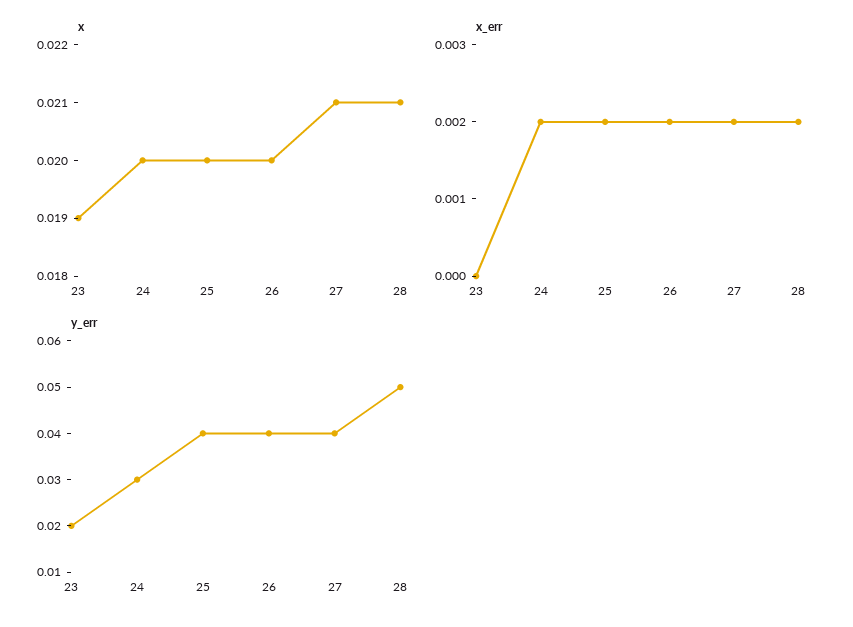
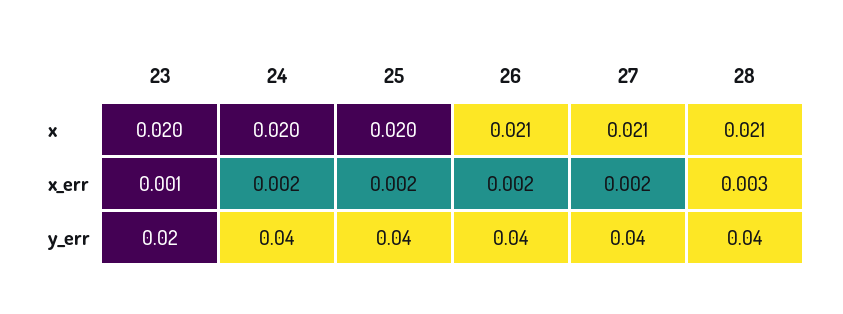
  {
    "x": {
-     "23": 0.019,
+     "23": 0.02,
      "24": 0.02,
      "25": 0.02,
-     "26": 0.02,
+     "26": 0.021,
      "27": 0.021,
      "28": 0.021
    },
    "x_err": {
-     "23": 0,
+     "23": 0.001,
      "24": 0.002,
      "25": 0.002,
      "26": 0.002,
      "27": 0.002,
-     "28": 0.002
+     "28": 0.003
    },
    "y_err": {
      "23": 0.02,
-     "24": 0.03,
+     "24": 0.04,
      "25": 0.04,
      "26": 0.04,
      "27": 0.04,
-     "28": 0.05
+     "28": 0.04
    }
  }

